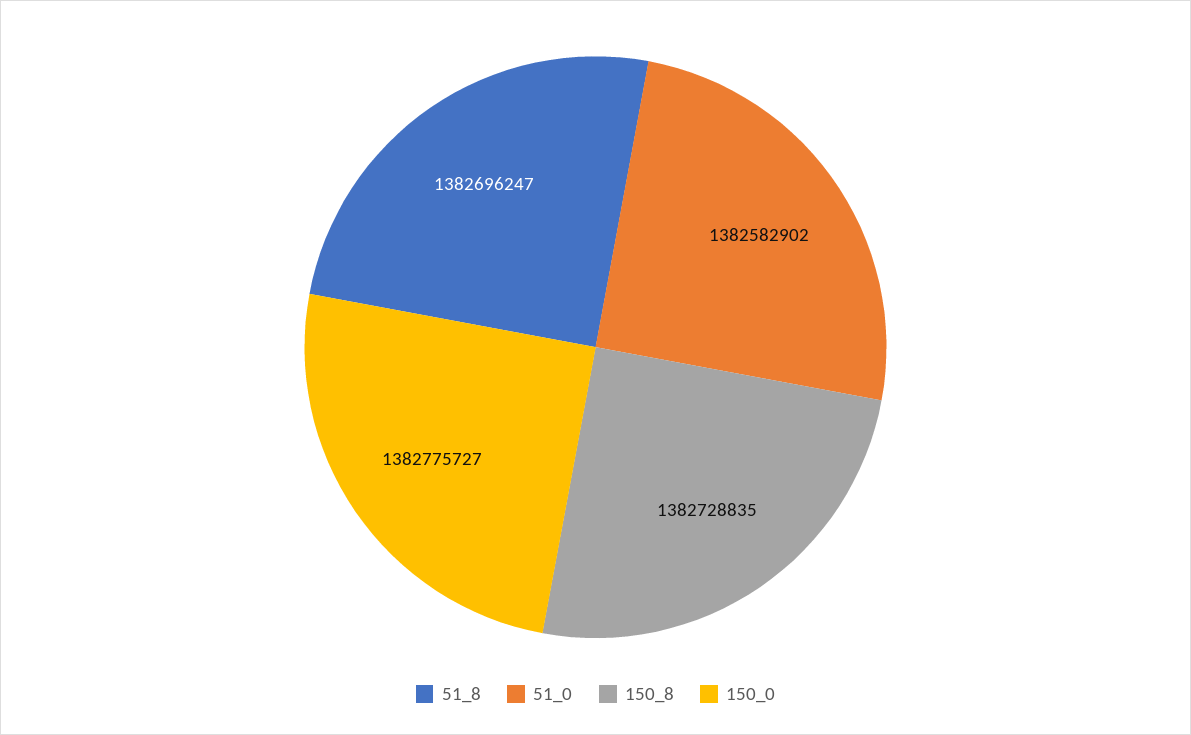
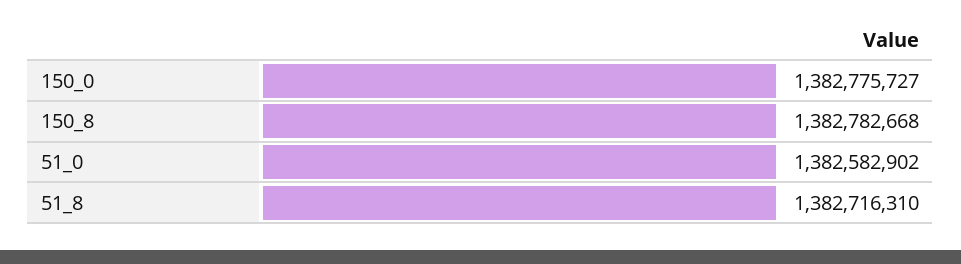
  {
-   "51_8": 1382696247,
+   "51_8": 1382716310,
    "51_0": 1382582902,
-   "150_8": 1382728835,
+   "150_8": 1382782668,
    "150_0": 1382775727
  }

